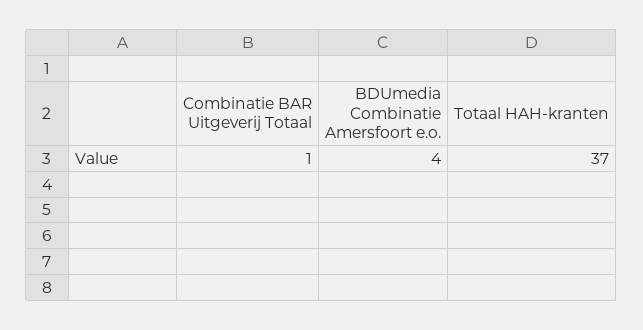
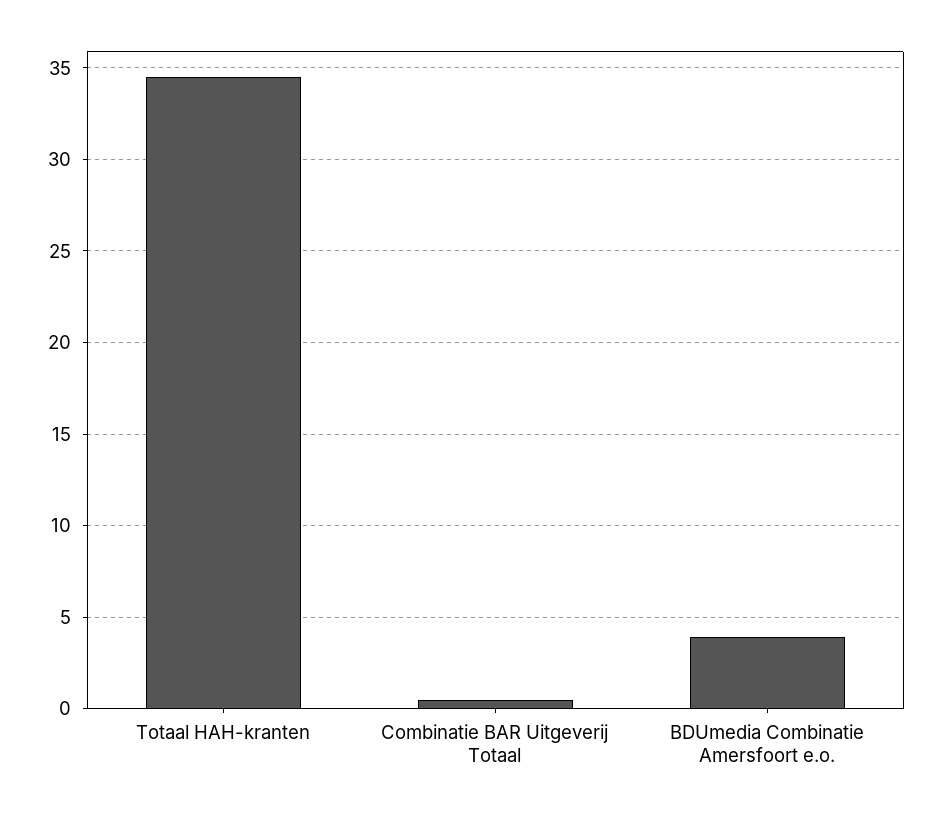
  {
    "Combinatie BAR Uitgeverij Totaal": 1,
    "BDUmedia Combinatie Amersfoort e.o.": 4,
-   "Totaal HAH-kranten": 37
+   "Totaal HAH-kranten": 34.5
  }

